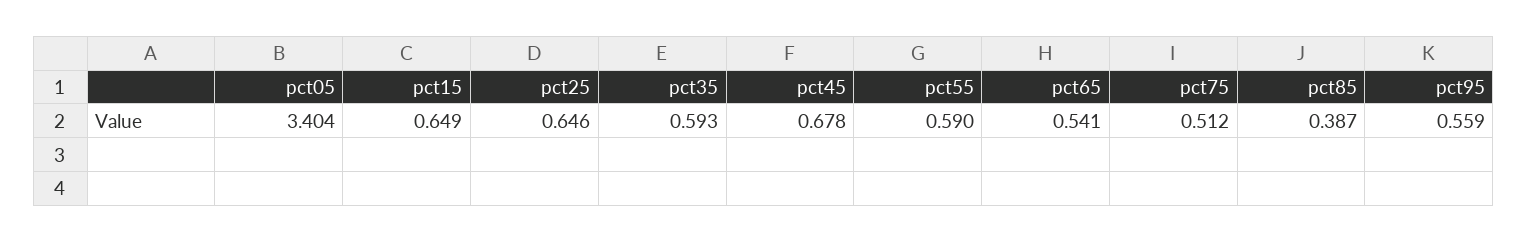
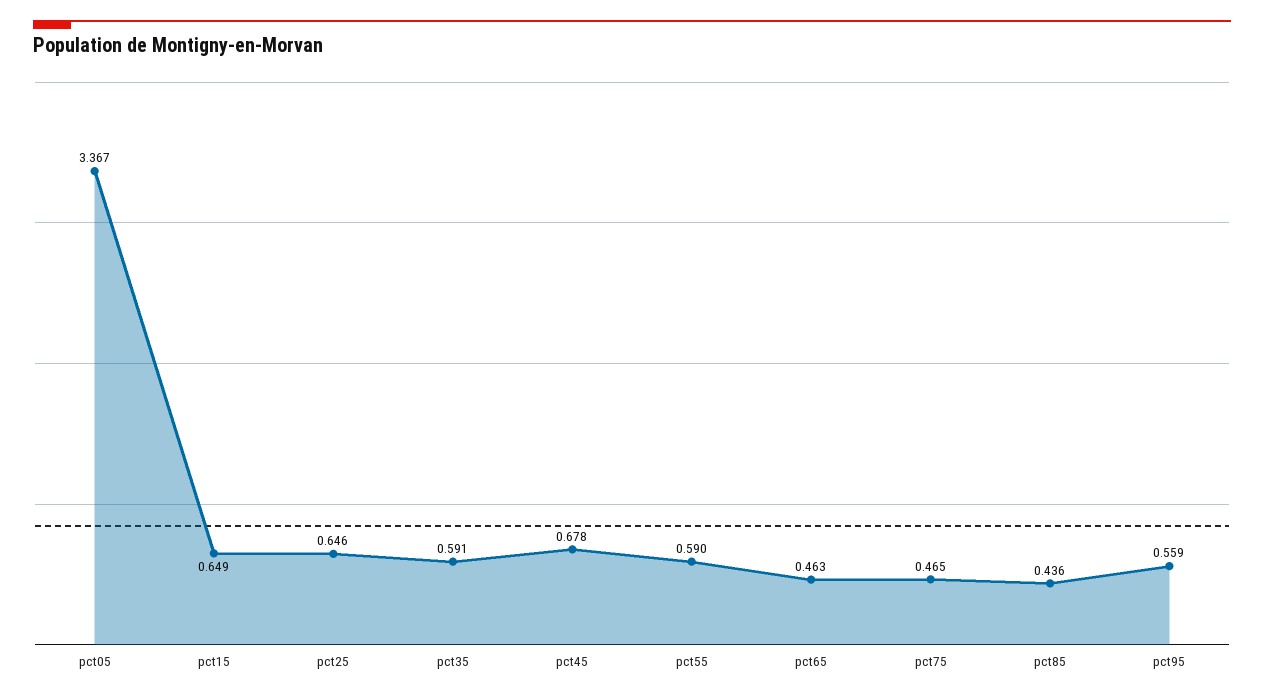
  {
-   "pct05": 3.404,
+   "pct05": 3.367,
    "pct15": 0.649,
    "pct25": 0.646,
-   "pct35": 0.593,
+   "pct35": 0.591,
    "pct45": 0.678,
    "pct55": 0.59,
-   "pct65": 0.541,
+   "pct65": 0.463,
-   "pct75": 0.512,
+   "pct75": 0.465,
-   "pct85": 0.387,
+   "pct85": 0.436,
    "pct95": 0.559
  }

